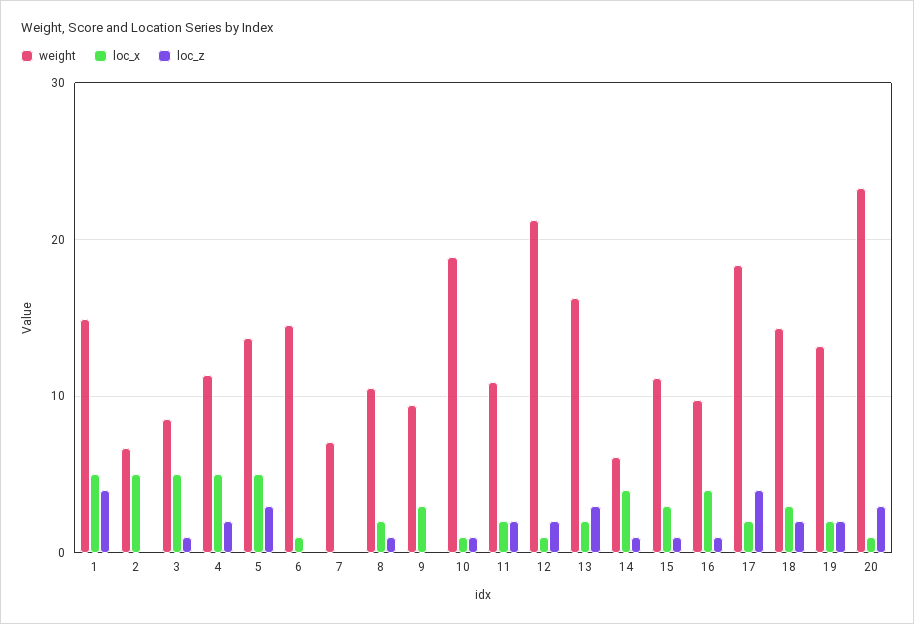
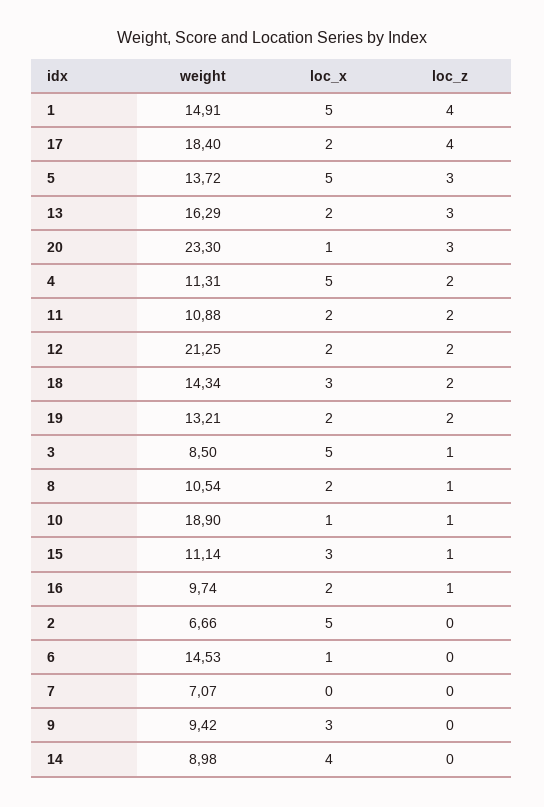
  {
    "weight": {
      "1": 14.91,
      "2": 6.66,
      "3": 8.5,
      "4": 11.31,
      "5": 13.72,
      "6": 14.53,
      "7": 7.07,
      "8": 10.54,
      "9": 9.42,
      "10": 18.9,
      "11": 10.88,
      "12": 21.25,
      "13": 16.29,
-     "14": 6,
+     "14": 8.98,
      "15": 11.14,
      "16": 9.74,
      "17": 18.4,
      "18": 14.34,
      "19": 13.21,
      "20": 23.3
    },
    "loc_x": {
      "1": 5,
      "2": 5,
      "3": 5,
      "4": 5,
      "5": 5,
      "6": 1,
      "7": 0,
      "8": 2,
      "9": 3,
      "10": 1,
      "11": 2,
-     "12": 1,
+     "12": 2,
      "13": 2,
      "14": 4,
      "15": 3,
-     "16": 4,
+     "16": 2,
      "17": 2,
      "18": 3,
      "19": 2,
      "20": 1
    },
    "loc_z": {
      "1": 4,
      "2": 0,
      "3": 1,
      "4": 2,
      "5": 3,
      "6": 0,
      "7": 0,
      "8": 1,
      "9": 0,
      "10": 1,
      "11": 2,
      "12": 2,
      "13": 3,
-     "14": 1,
+     "14": 0,
      "15": 1,
      "16": 1,
      "17": 4,
      "18": 2,
      "19": 2,
      "20": 3
    }
  }

